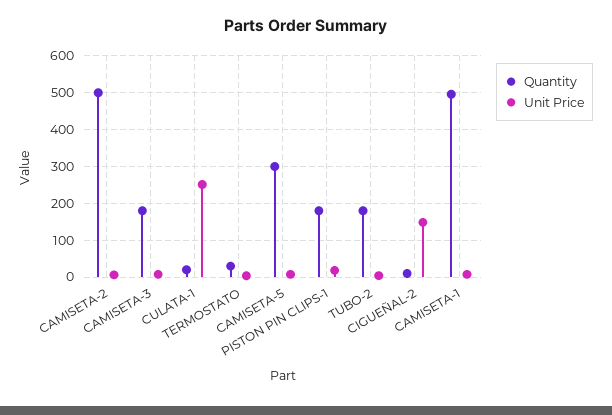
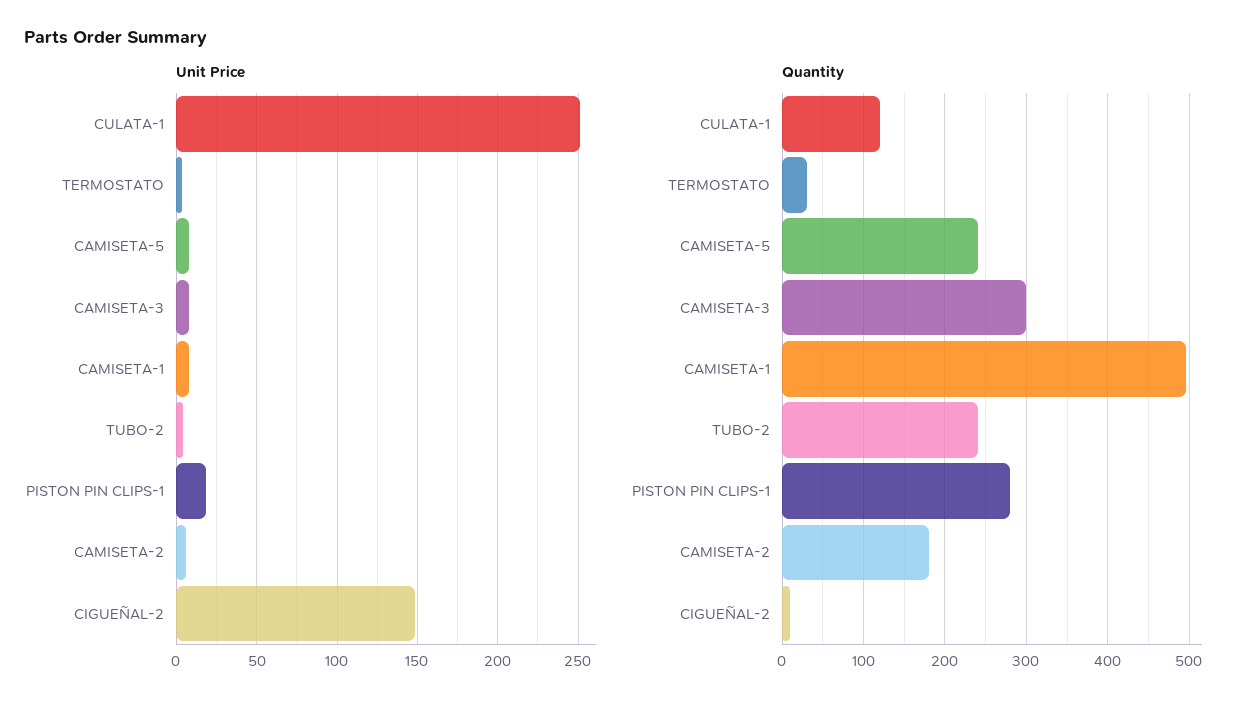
  {
    "Quantity": {
-     "CAMISETA-2": 500,
+     "CAMISETA-2": 180,
-     "CAMISETA-3": 180,
+     "CAMISETA-3": 300,
-     "CULATA-1": 20,
+     "CULATA-1": 120,
      "TERMOSTATO": 30,
-     "CAMISETA-5": 300,
+     "CAMISETA-5": 240,
-     "PISTON PIN CLIPS-1": 180,
+     "PISTON PIN CLIPS-1": 280,
-     "TUBO-2": 180,
+     "TUBO-2": 240,
      "CIGUEÑAL-2": 10,
      "CAMISETA-1": 500
    },
    "Unit Price": {
      "CAMISETA-2": 5,
      "CAMISETA-3": 10,
      "CULATA-1": 250,
      "TERMOSTATO": 5,
      "CAMISETA-5": 10,
      "PISTON PIN CLIPS-1": 20,
      "TUBO-2": 5,
      "CIGUEÑAL-2": 150,
      "CAMISETA-1": 10
    }
  }

